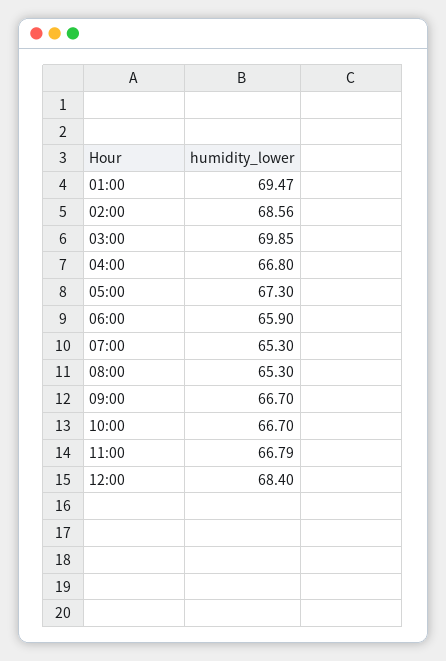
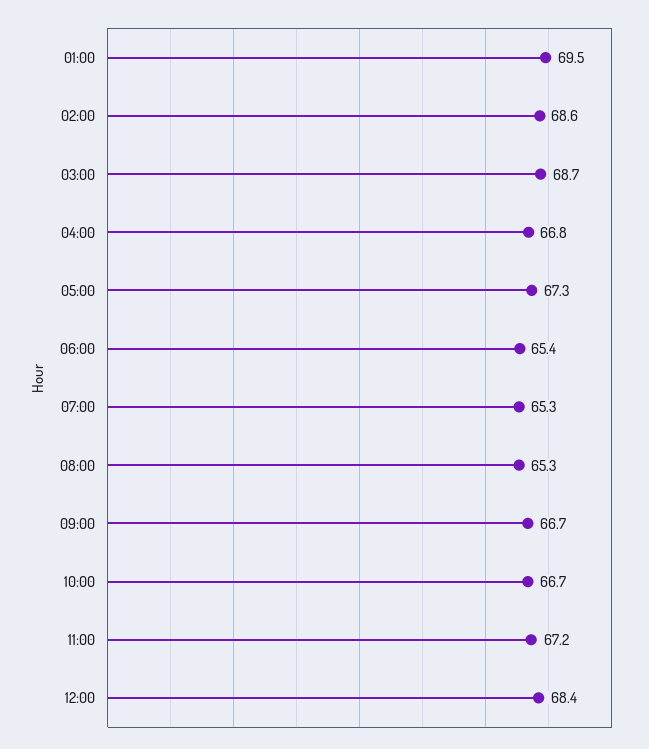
  {
    "01:00": 69.47,
    "02:00": 68.56,
-   "03:00": 69.85,
+   "03:00": 68.7,
    "04:00": 66.8,
    "05:00": 67.3,
-   "06:00": 65.9,
+   "06:00": 65.4,
    "07:00": 65.3,
    "08:00": 65.3,
    "09:00": 66.7,
    "10:00": 66.7,
-   "11:00": 66.79,
+   "11:00": 67.2,
    "12:00": 68.4
  }

